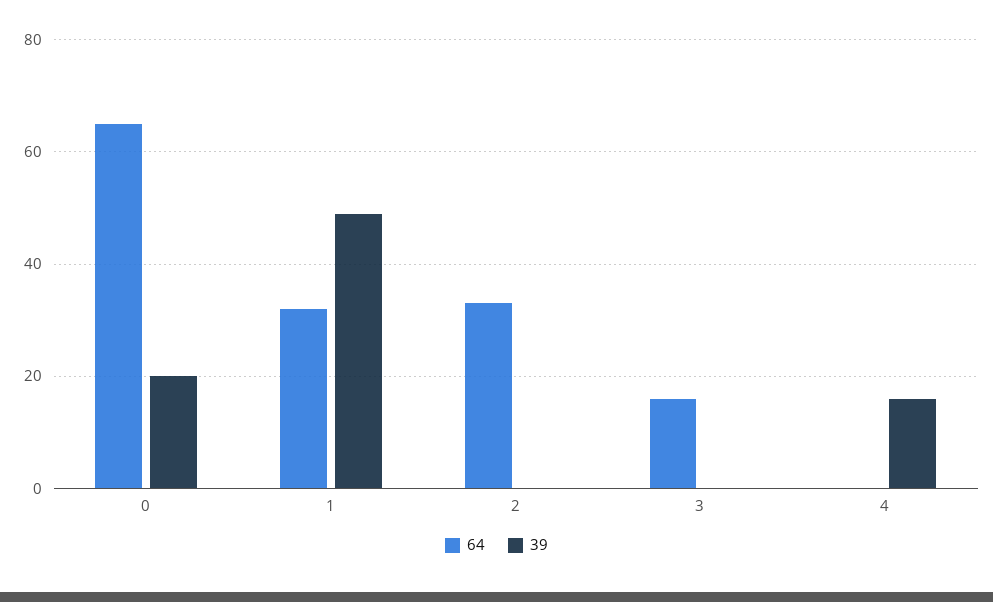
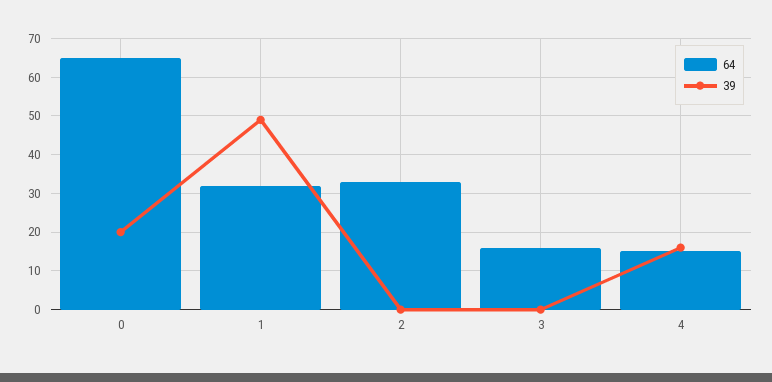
  {
    "64": {
      "0": 65,
      "1": 30,
      "2": 35,
      "3": 15,
-     "4": 0
+     "4": 15
    },
    "39": {
      "0": 20,
      "1": 50,
      "2": 0,
      "3": 0,
      "4": 15
    }
  }

